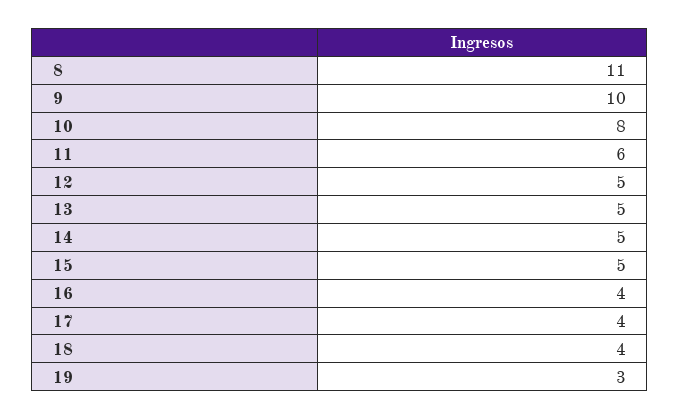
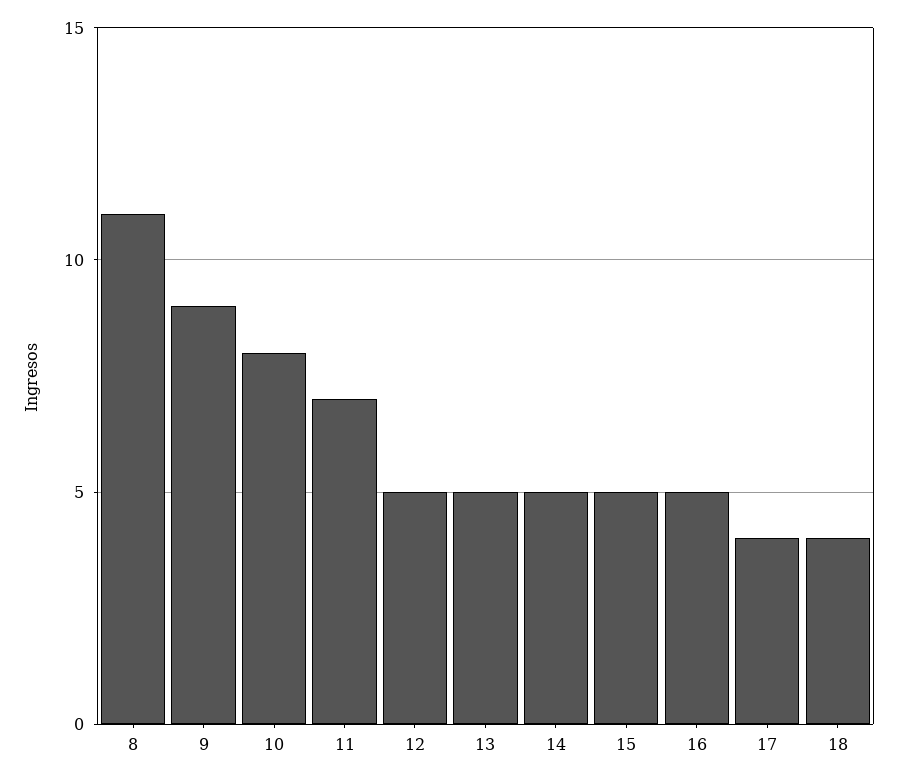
  {
    "8": 11,
-   "9": 10,
+   "9": 9,
    "10": 8,
-   "11": 6,
+   "11": 7,
    "12": 5,
    "13": 5,
    "14": 5,
    "15": 5,
-   "16": 4,
+   "16": 5,
    "17": 4,
-   "18": 4,
+   "18": 4
-   "19": 3
  }

